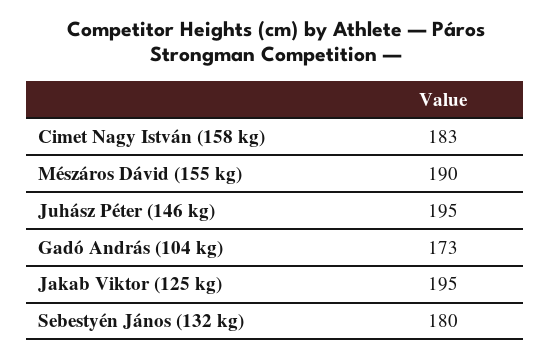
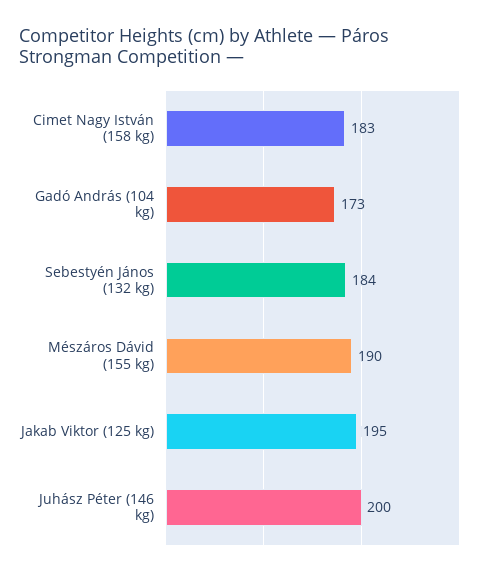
  {
    "Cimet Nagy István (158 kg)": 183,
    "Mészáros Dávid (155 kg)": 190,
-   "Juhász Péter (146 kg)": 195,
+   "Juhász Péter (146 kg)": 200,
    "Gadó András (104 kg)": 173,
    "Jakab Viktor (125 kg)": 195,
-   "Sebestyén János (132 kg)": 180
+   "Sebestyén János (132 kg)": 184
  }

